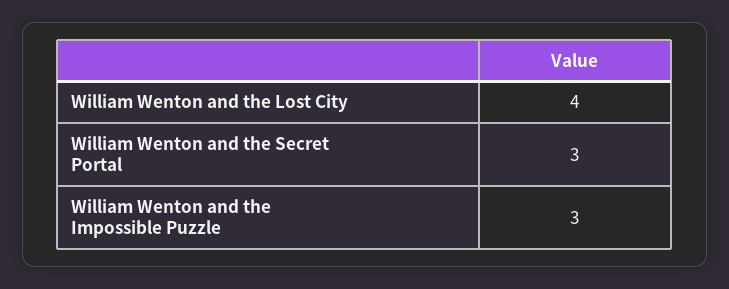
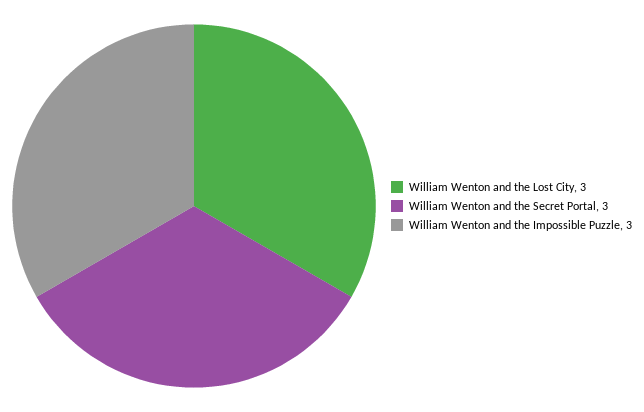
  {
-   "William Wenton and the Lost City": 4,
+   "William Wenton and the Lost City": 3,
    "William Wenton and the Secret Portal": 3,
    "William Wenton and the Impossible Puzzle": 3
  }

